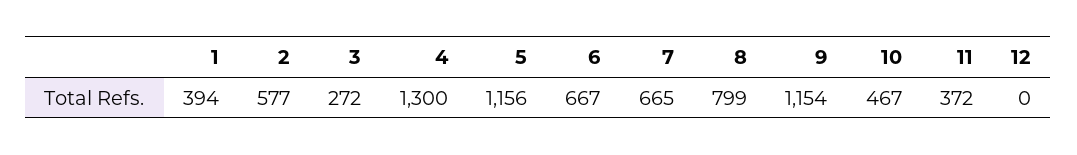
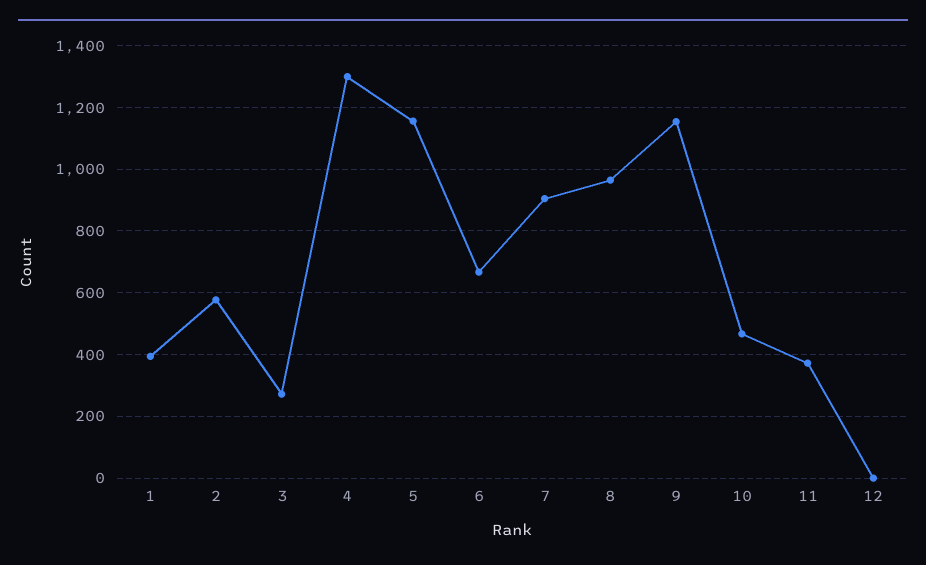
  {
    "1": 394,
    "2": 577,
    "3": 272,
    "4": 1300,
    "5": 1156,
    "6": 667,
-   "7": 665,
+   "7": 900,
-   "8": 799,
+   "8": 960,
    "9": 1154,
    "10": 467,
    "11": 372,
    "12": 0
  }

